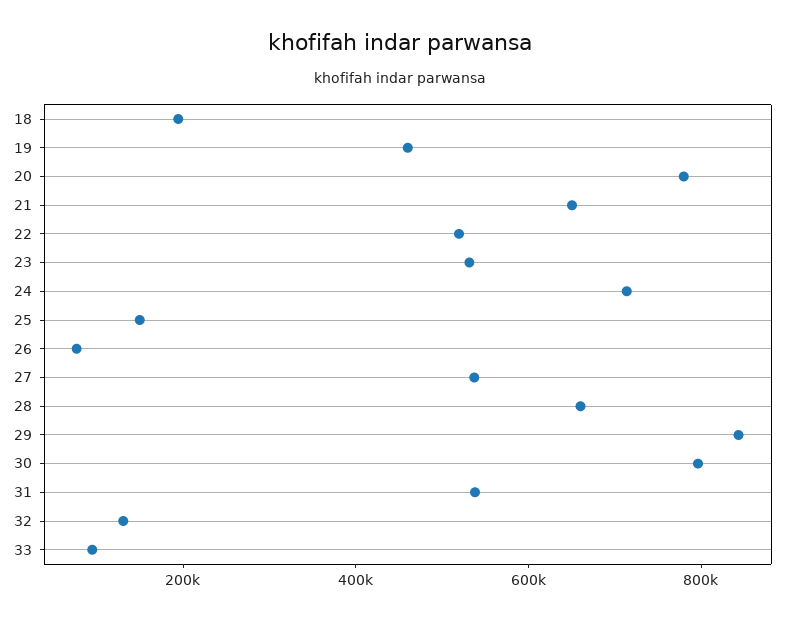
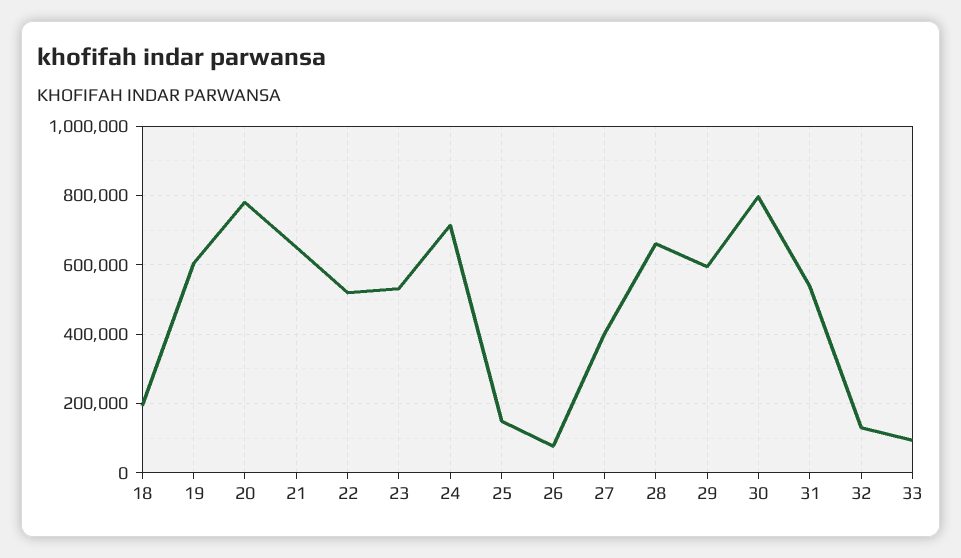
  {
    "18": 200000,
-   "19": 450000,
+   "19": 600000,
    "20": 780000,
    "21": 660000,
    "22": 520000,
    "23": 540000,
    "24": 720000,
    "25": 140000,
    "26": 80000,
-   "27": 550000,
+   "27": 400000,
    "28": 660000,
-   "29": 850000,
+   "29": 600000,
    "30": 800000,
    "31": 540000,
    "32": 140000,
    "33": 100000
  }

